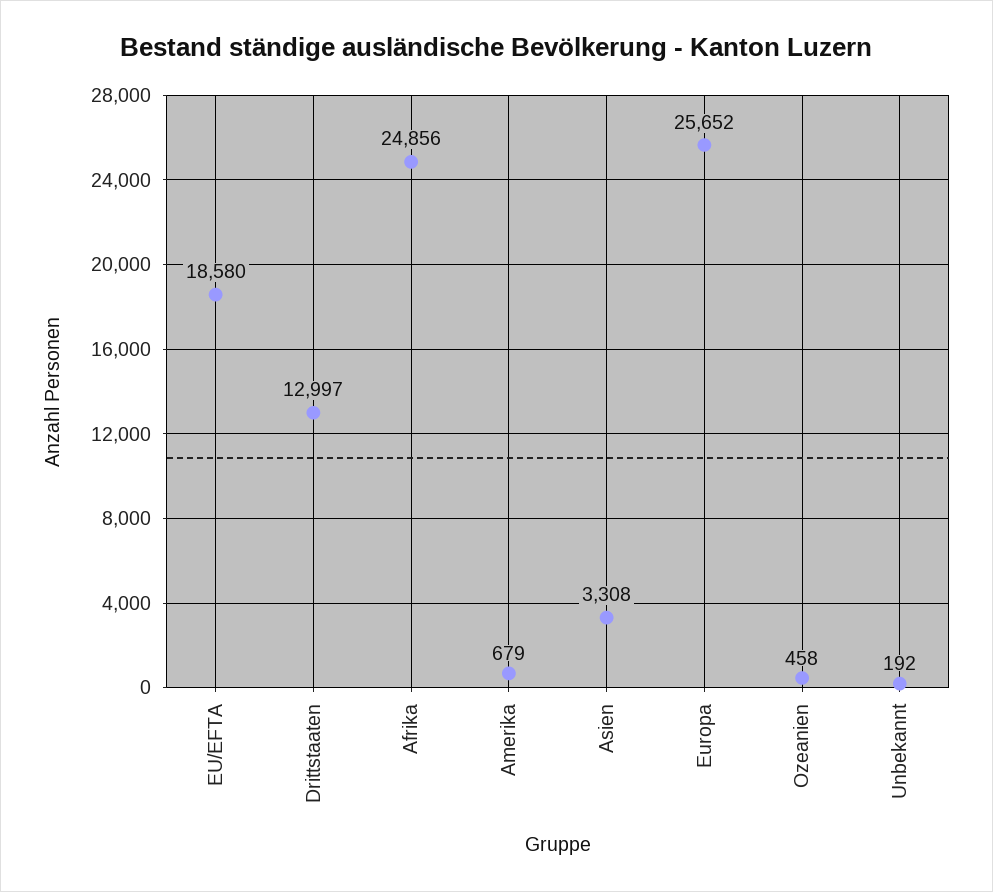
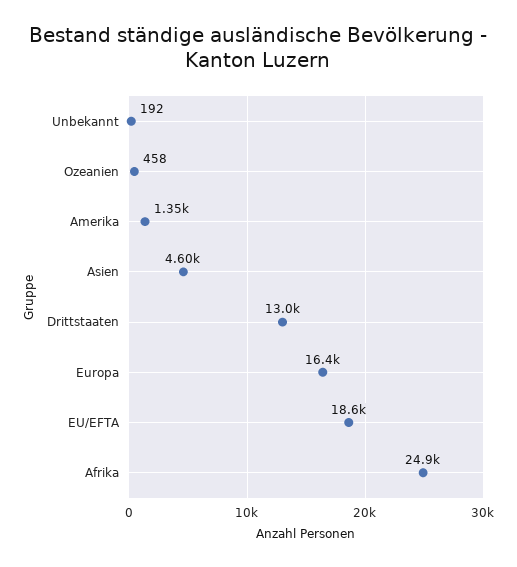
  {
    "EU/EFTA": 18580,
    "Drittstaaten": 12997,
    "Afrika": 24856,
-   "Amerika": 679,
+   "Amerika": 1350,
-   "Asien": 3308,
+   "Asien": 4600,
-   "Europa": 25652,
+   "Europa": 16400,
    "Ozeanien": 458,
    "Unbekannt": 192
  }

